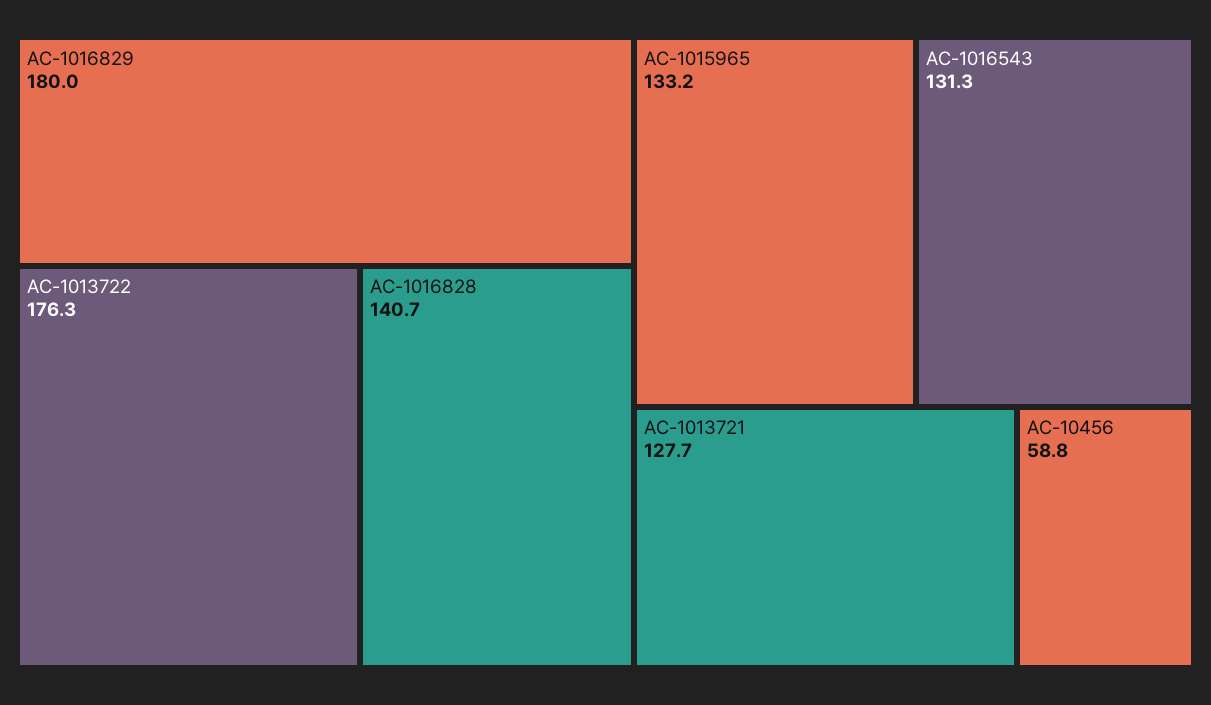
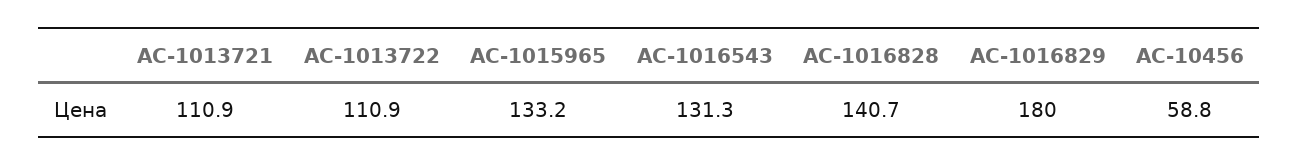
  {
    "AC-1016829": 180,
-   "AC-1013722": 176.3,
+   "AC-1013722": 110.9,
    "AC-1016828": 140.7,
    "AC-1015965": 133.2,
    "AC-1016543": 131.3,
-   "AC-1013721": 127.7,
+   "AC-1013721": 110.9,
    "AC-10456": 58.8
  }

